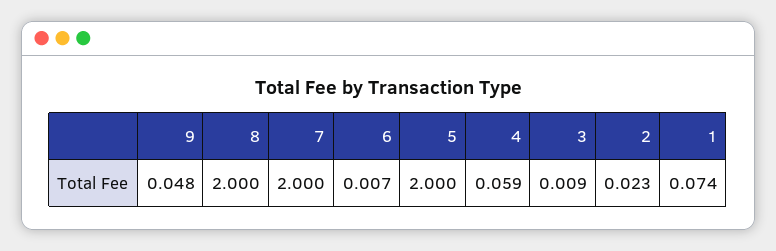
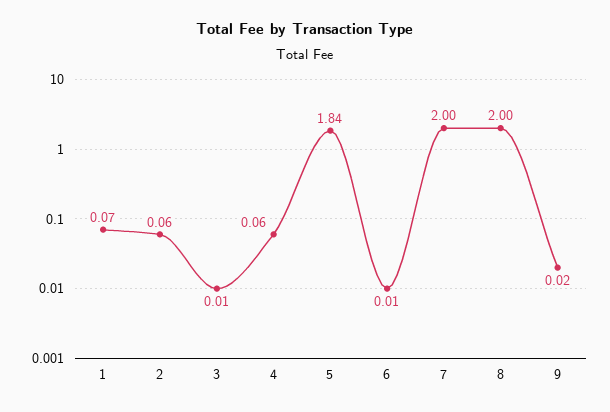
  {
-   "9": 0.048,
+   "9": 0.02,
    "8": 2,
    "7": 2,
    "6": 0.007,
-   "5": 2,
+   "5": 1.84,
    "4": 0.059,
    "3": 0.009,
-   "2": 0.023,
+   "2": 0.06,
    "1": 0.074
  }

